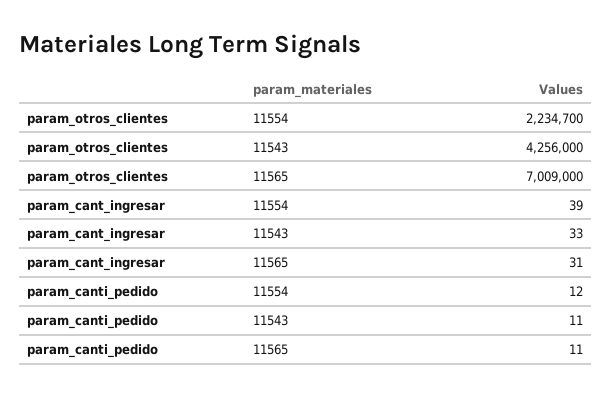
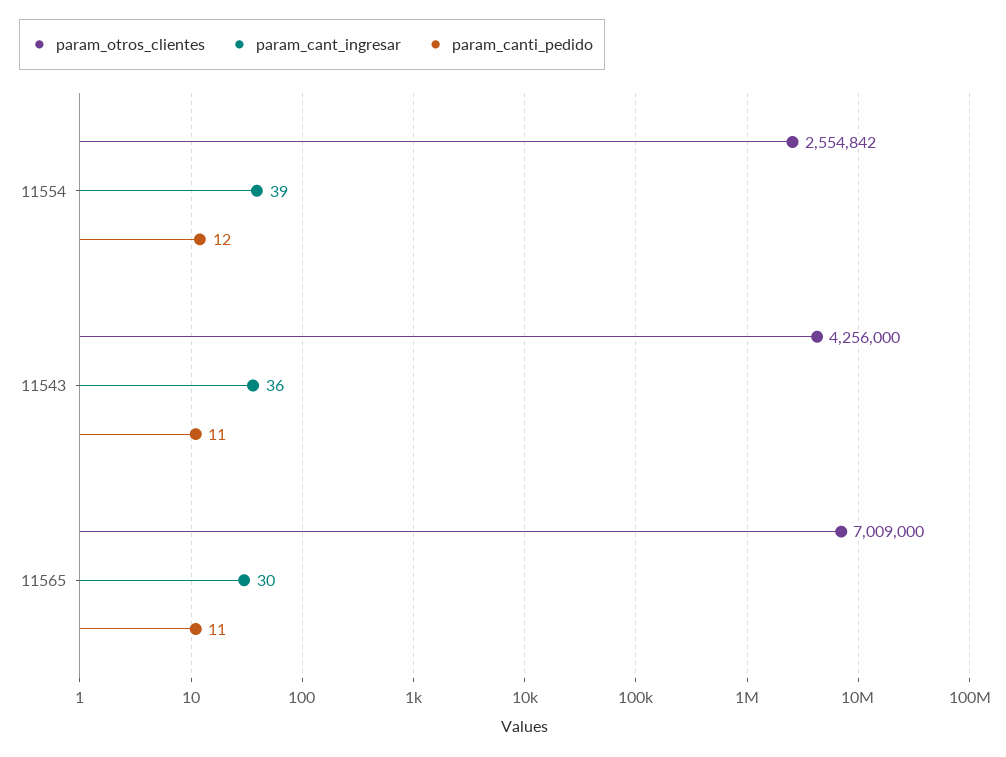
  {
    "param_otros_clientes": {
-     "11554": 2234700,
+     "11554": 2554842,
      "11543": 4256000,
      "11565": 7009000
    },
    "param_cant_ingresar": {
      "11554": 39,
-     "11543": 33,
+     "11543": 36,
-     "11565": 31
+     "11565": 30
    },
    "param_canti_pedido": {
      "11554": 12,
      "11543": 11,
      "11565": 11
    }
  }

